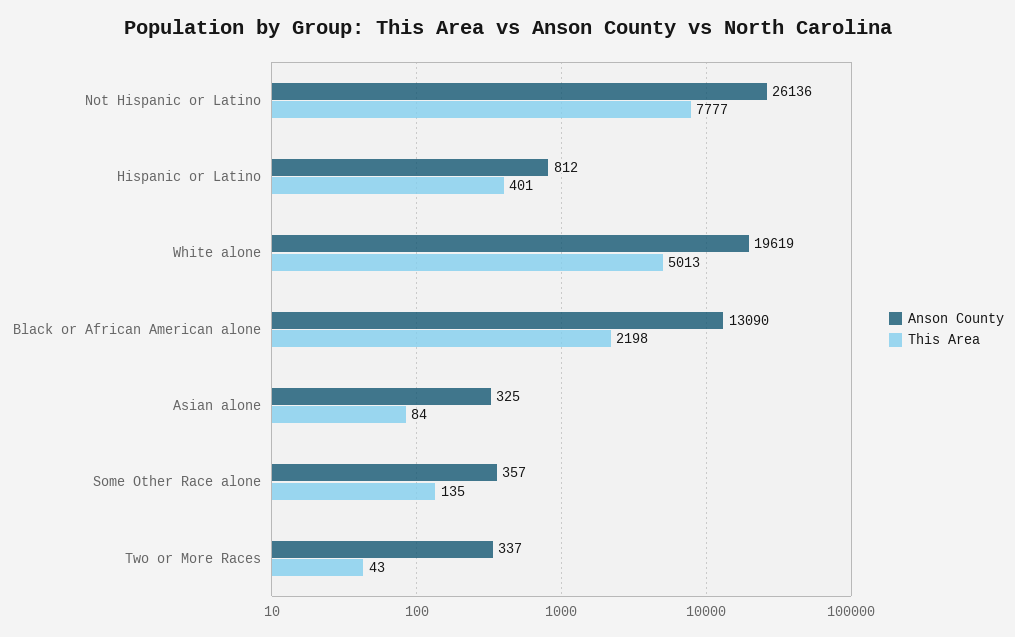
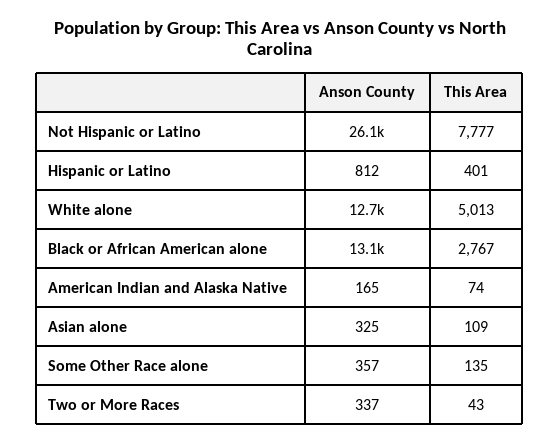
  {
    "Anson County": {
      "Not Hispanic or Latino": 26136,
      "Hispanic or Latino": 812,
-     "White alone": 19619,
+     "White alone": 12700,
      "Black or African American alone": 13090,
      "Asian alone": 325,
      "Some Other Race alone": 357,
-     "Two or More Races": 337
+     "Two or More Races": 337,
+     "American Indian and Alaska Native": 165
    },
    "This Area": {
      "Not Hispanic or Latino": 7777,
      "Hispanic or Latino": 401,
      "White alone": 5013,
-     "Black or African American alone": 2198,
+     "Black or African American alone": 2767,
-     "Asian alone": 84,
+     "Asian alone": 109,
      "Some Other Race alone": 135,
-     "Two or More Races": 43
+     "Two or More Races": 43,
+     "American Indian and Alaska Native": 74
    }
  }

